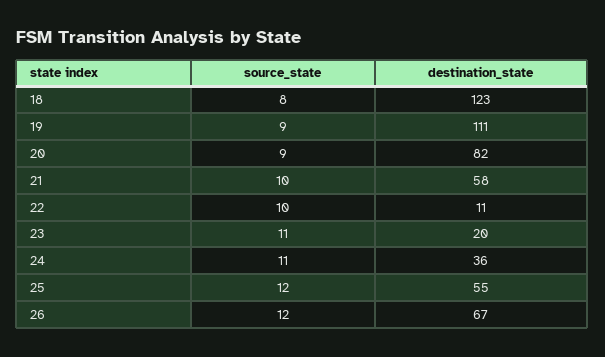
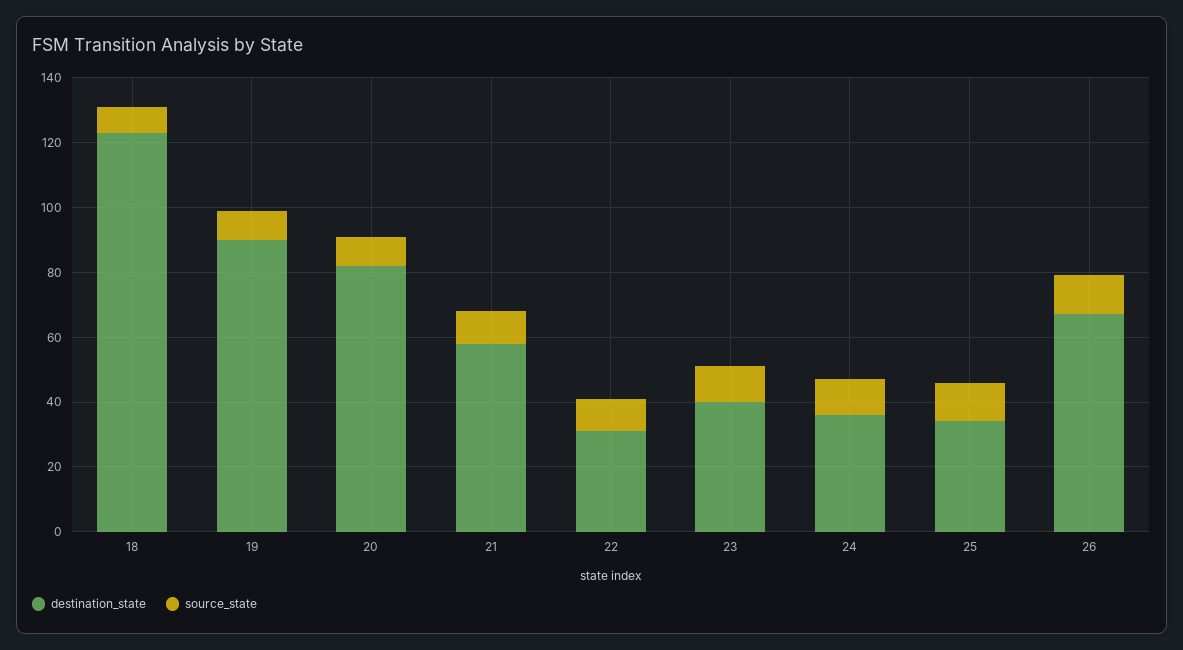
  {
    "source_state": {
      "18": 8,
      "19": 9,
      "20": 9,
      "21": 10,
      "22": 10,
      "23": 11,
      "24": 11,
      "25": 12,
      "26": 12
    },
    "destination_state": {
      "18": 123,
-     "19": 111,
+     "19": 90,
      "20": 82,
      "21": 58,
-     "22": 11,
+     "22": 30,
-     "23": 20,
+     "23": 40,
      "24": 36,
-     "25": 55,
+     "25": 35,
      "26": 67
    }
  }

